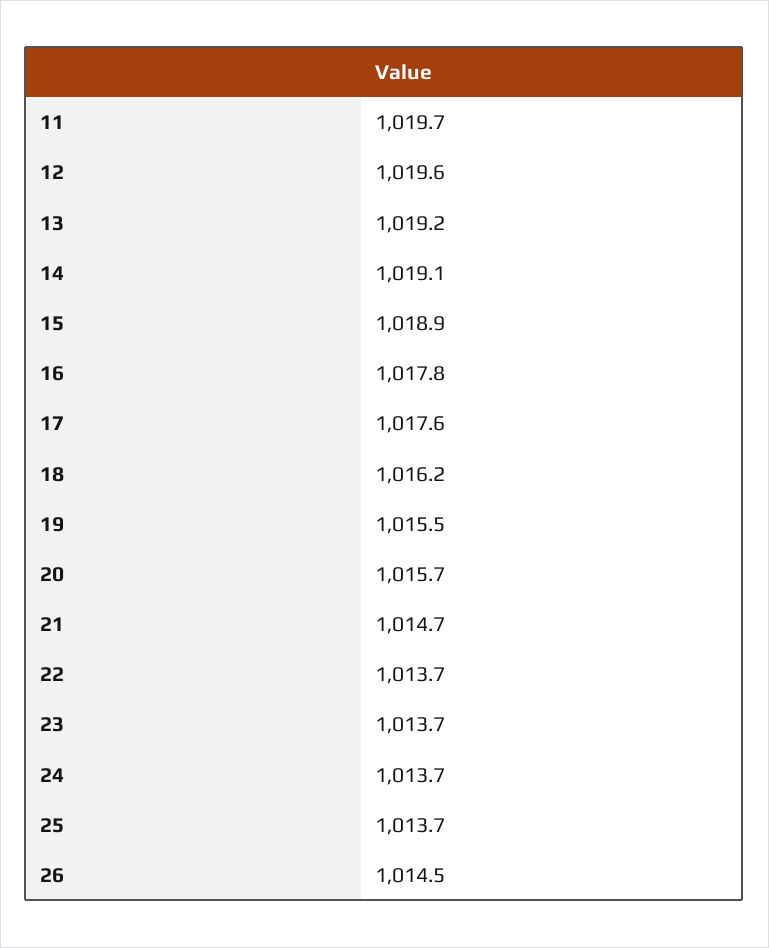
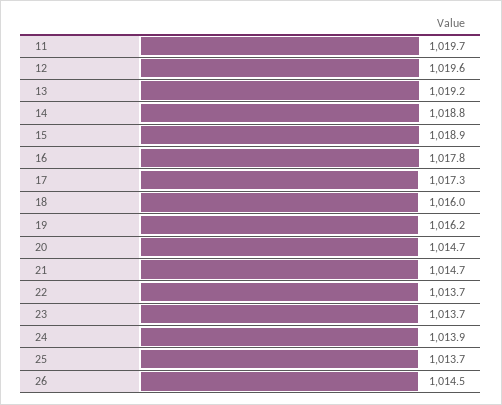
  {
    "11": 1019.7,
    "12": 1019.6,
    "13": 1019.2,
-   "14": 1019.1,
+   "14": 1018.8,
    "15": 1018.9,
    "16": 1017.8,
-   "17": 1017.6,
+   "17": 1017.3,
-   "18": 1016.2,
+   "18": 1016,
-   "19": 1015.5,
+   "19": 1016.2,
-   "20": 1015.7,
+   "20": 1014.7,
    "21": 1014.7,
    "22": 1013.7,
    "23": 1013.7,
-   "24": 1013.7,
+   "24": 1013.9,
    "25": 1013.7,
    "26": 1014.5
  }

